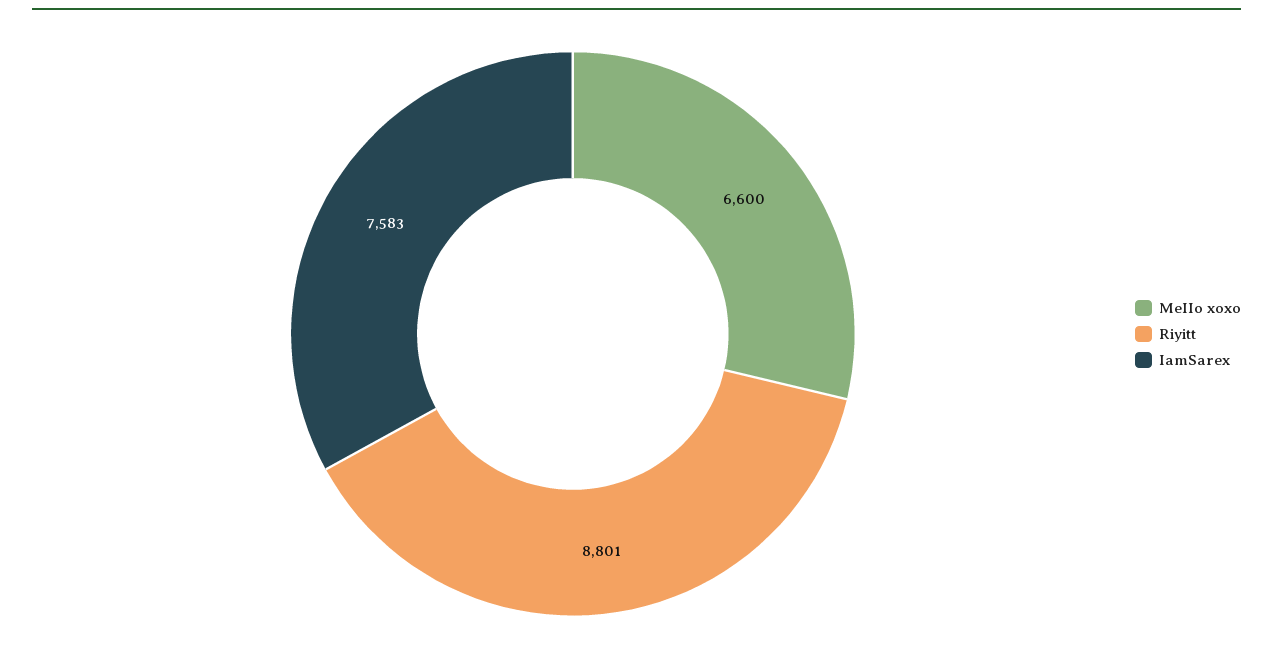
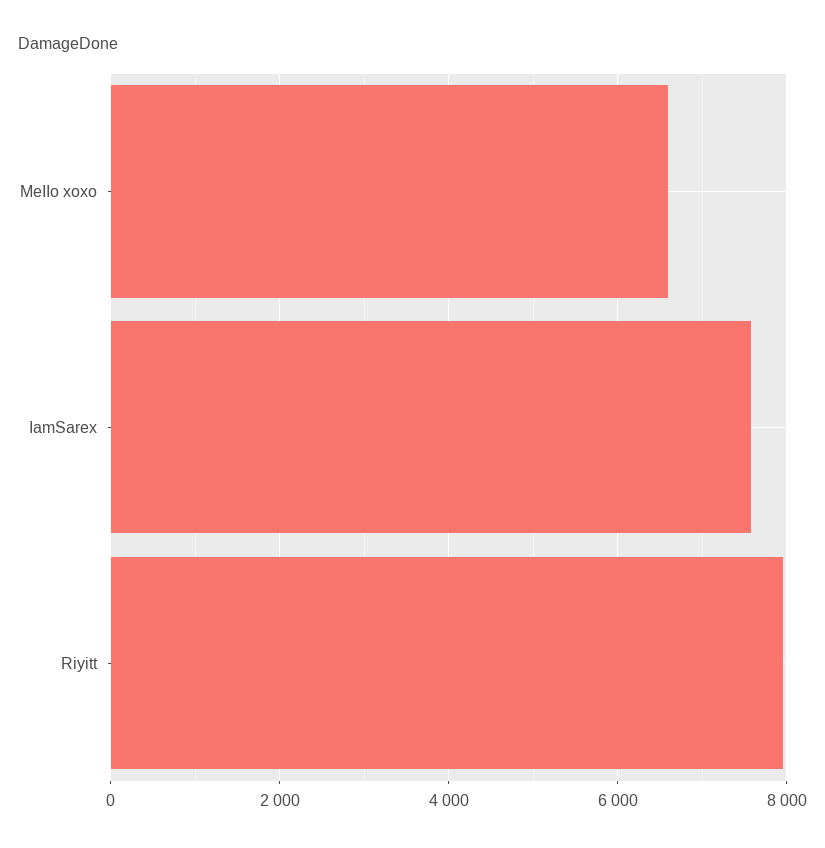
  {
    "MeIIo xoxo": 6600,
-   "Riyitt": 8801,
+   "Riyitt": 8000,
    "IamSarex": 7583
  }

